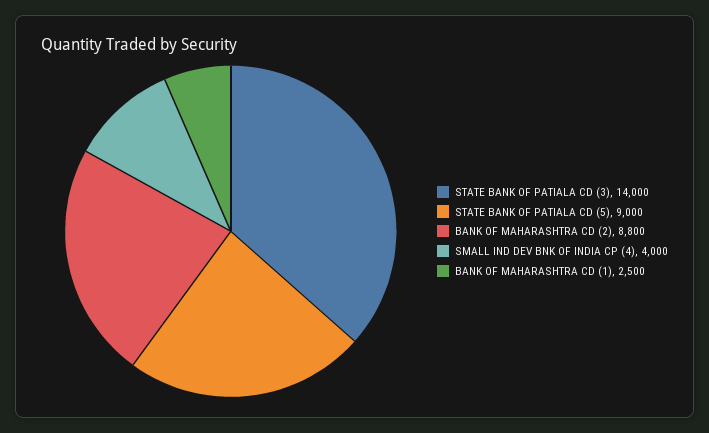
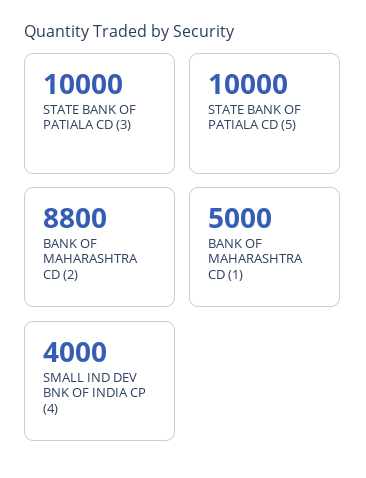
  {
-   "STATE BANK OF PATIALA CD (3)": 14000,
+   "STATE BANK OF PATIALA CD (3)": 10000,
-   "STATE BANK OF PATIALA CD (5)": 9000,
+   "STATE BANK OF PATIALA CD (5)": 10000,
    "BANK OF MAHARASHTRA CD (2)": 8800,
    "SMALL IND DEV BNK OF INDIA CP (4)": 4000,
-   "BANK OF MAHARASHTRA CD (1)": 2500
+   "BANK OF MAHARASHTRA CD (1)": 5000
  }

